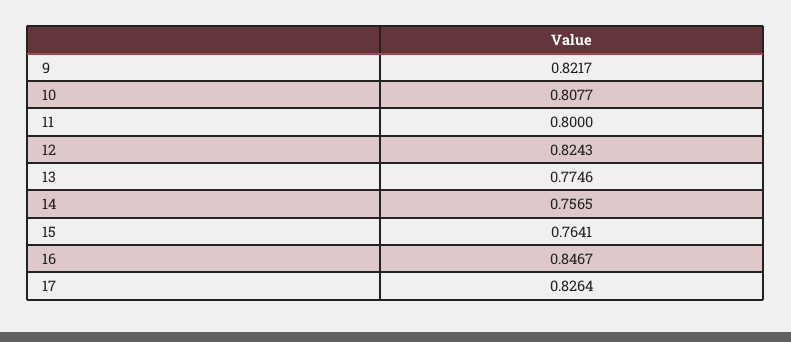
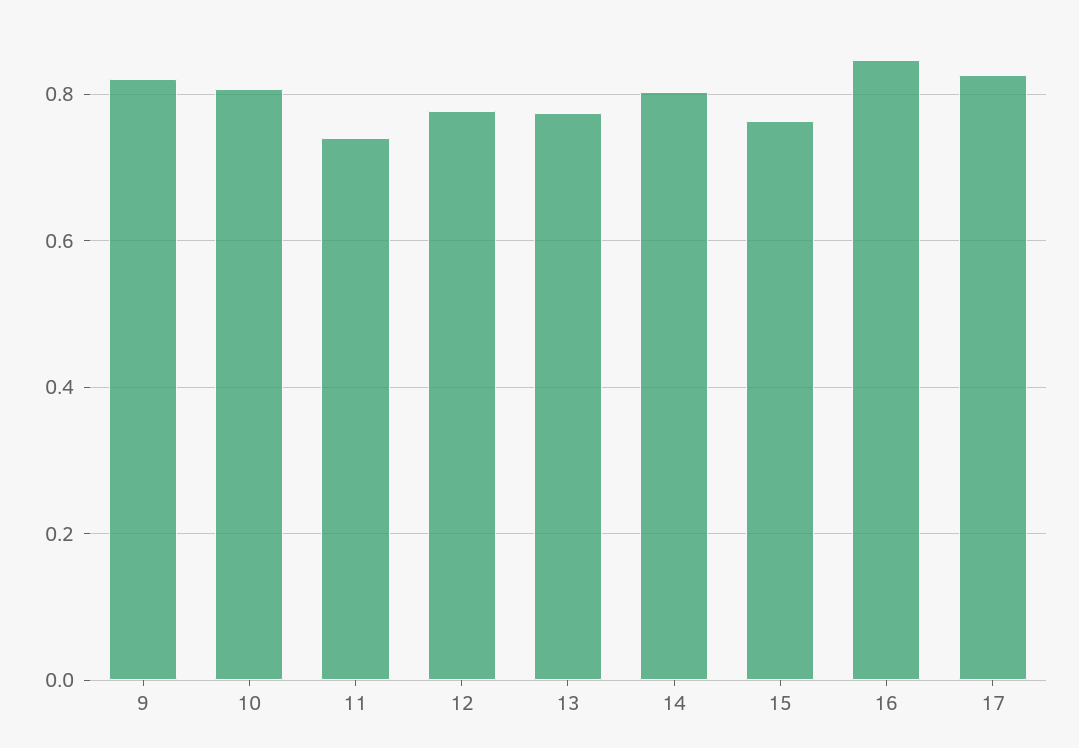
  {
    "9": 0.8217,
    "10": 0.8077,
-   "11": 0.8,
+   "11": 0.74,
-   "12": 0.8243,
+   "12": 0.78,
    "13": 0.7746,
-   "14": 0.7565,
+   "14": 0.8,
    "15": 0.7641,
    "16": 0.8467,
    "17": 0.8264
  }

